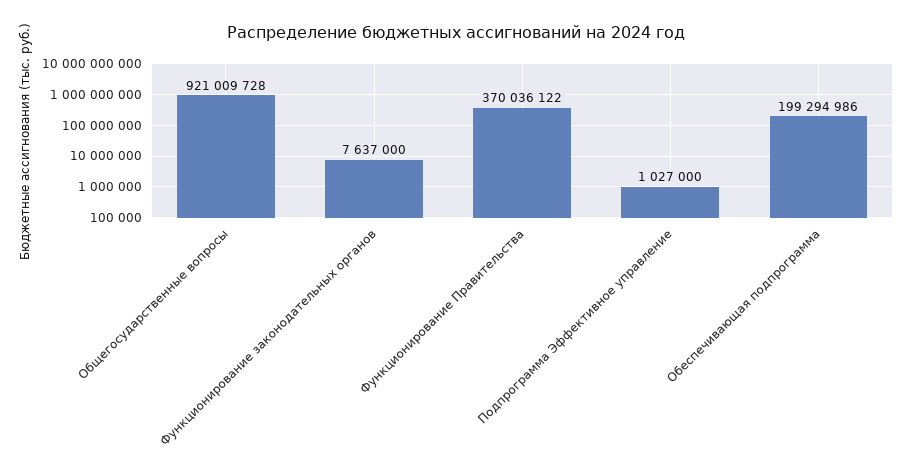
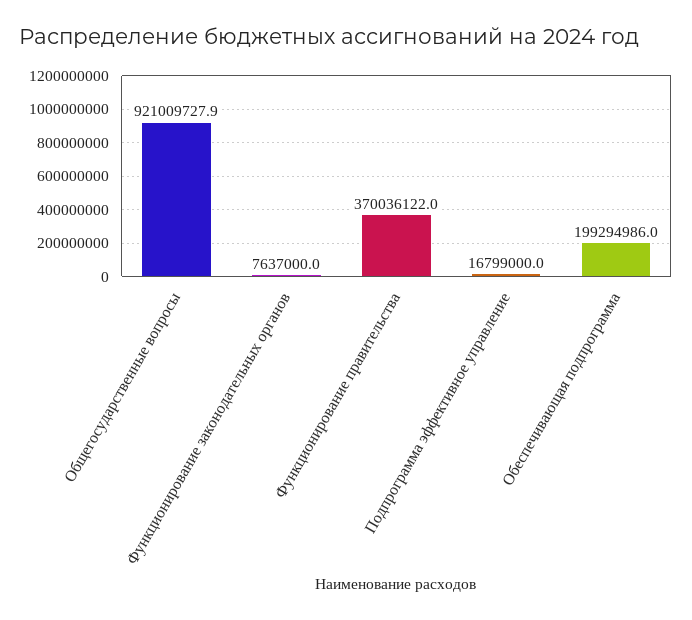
  {
    "Общегосударственные вопросы": 921009727.9,
    "Функционирование законодательных органов": 7637000,
    "Функционирование Правительства": 370036122,
-   "Подпрограмма Эффективное управление": 1027000,
+   "Подпрограмма Эффективное управление": 16799000,
    "Обеспечивающая подпрограмма": 199294986
  }

